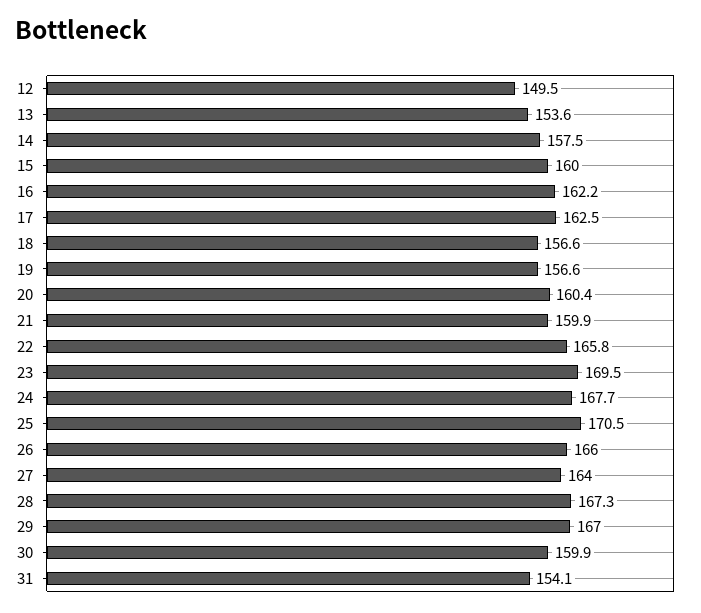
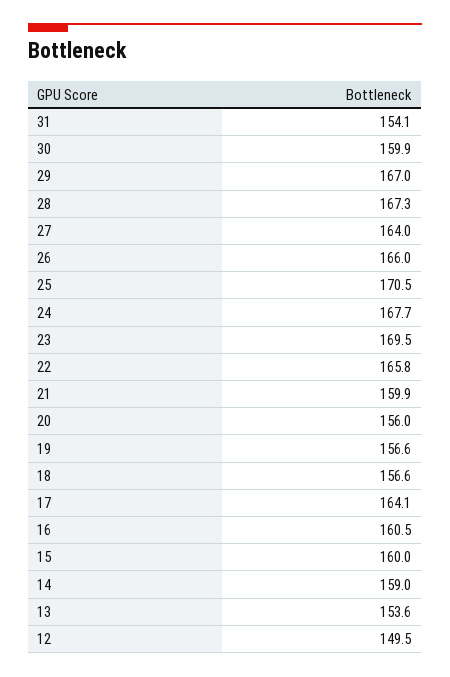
  {
    "12": 149.5,
    "13": 153.6,
-   "14": 157.5,
+   "14": 159,
    "15": 160,
-   "16": 162.2,
+   "16": 160.5,
-   "17": 162.5,
+   "17": 164.1,
    "18": 156.6,
    "19": 156.6,
-   "20": 160.4,
+   "20": 156,
    "21": 159.9,
    "22": 165.8,
    "23": 169.5,
    "24": 167.7,
    "25": 170.5,
    "26": 166,
    "27": 164,
    "28": 167.3,
    "29": 167,
    "30": 159.9,
    "31": 154.1
  }

